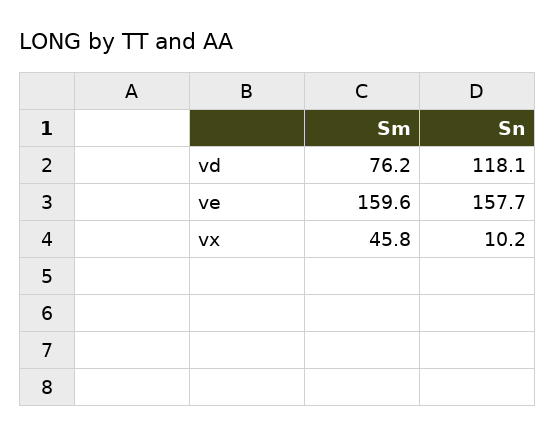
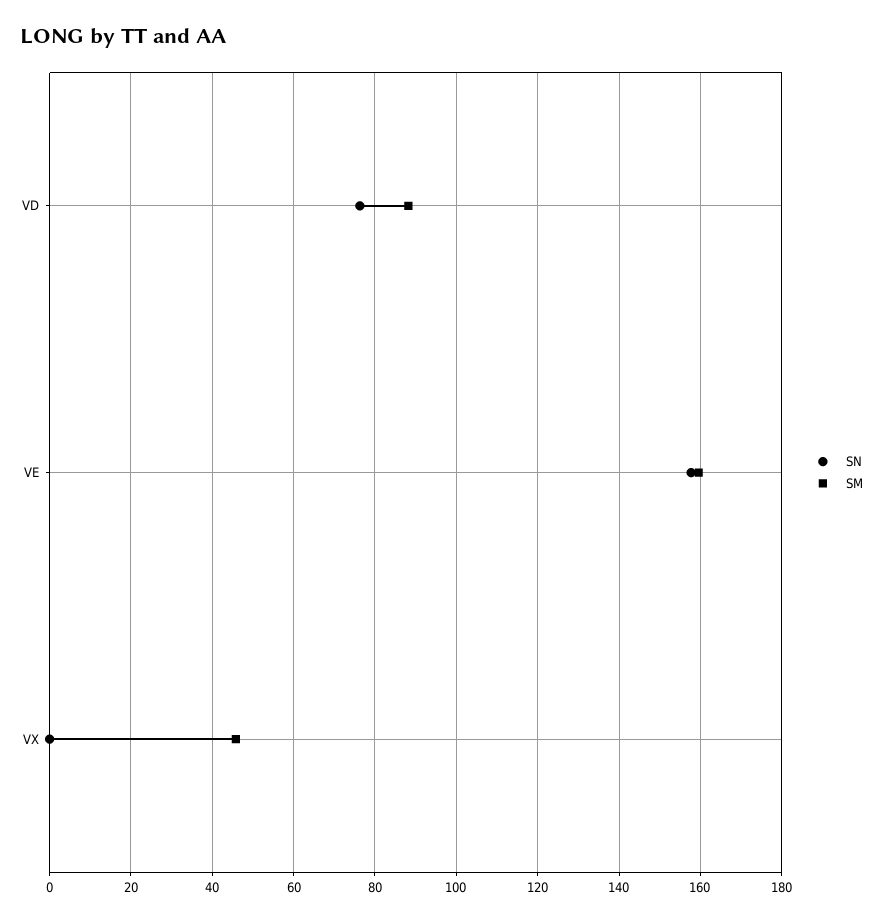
  {
    "Sm": {
-     "vd": 76.2,
+     "vd": 88,
      "ve": 159.6,
      "vx": 45.8
    },
    "Sn": {
-     "vd": 118.1,
+     "vd": 76,
      "ve": 157.7,
-     "vx": 10.2
+     "vx": 0
    }
  }

